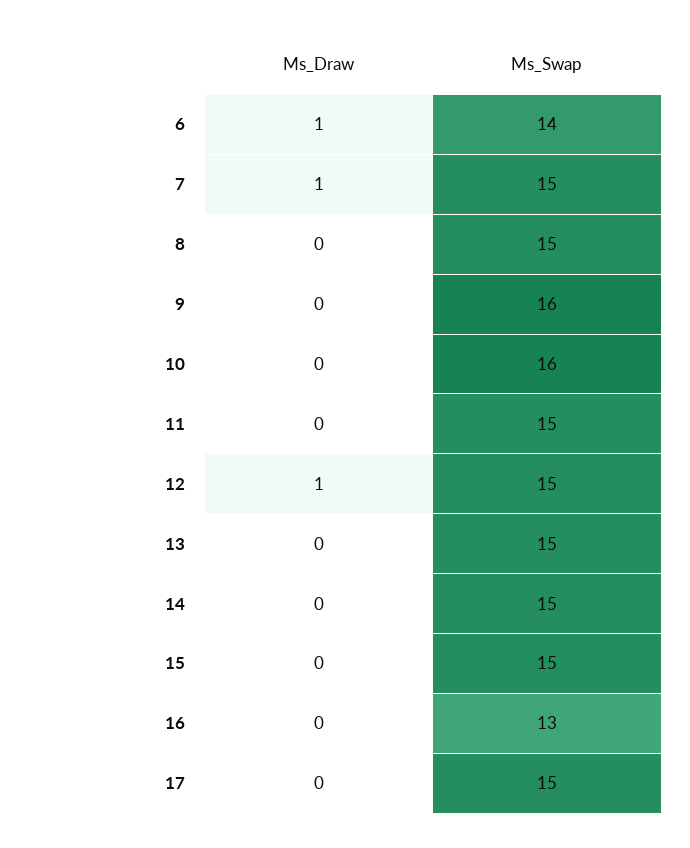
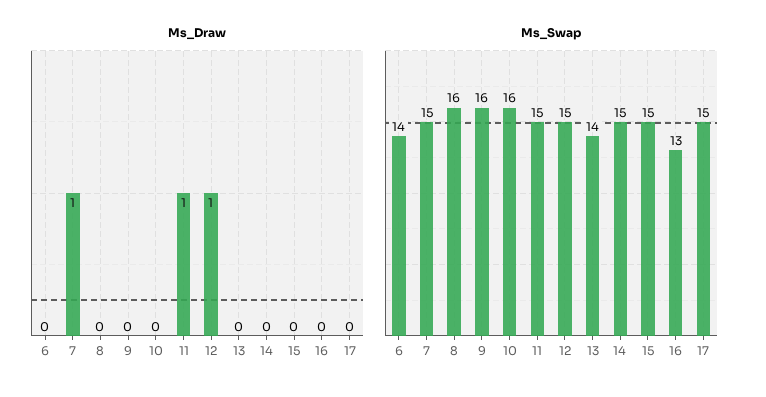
  {
    "Ms_Draw": {
-     "6": 1,
+     "6": 0,
      "7": 1,
      "8": 0,
      "9": 0,
      "10": 0,
-     "11": 0,
+     "11": 1,
      "12": 1,
      "13": 0,
      "14": 0,
      "15": 0,
      "16": 0,
      "17": 0
    },
    "Ms_Swap": {
      "6": 14,
      "7": 15,
-     "8": 15,
+     "8": 16,
      "9": 16,
      "10": 16,
      "11": 15,
      "12": 15,
-     "13": 15,
+     "13": 14,
      "14": 15,
      "15": 15,
      "16": 13,
      "17": 15
    }
  }

